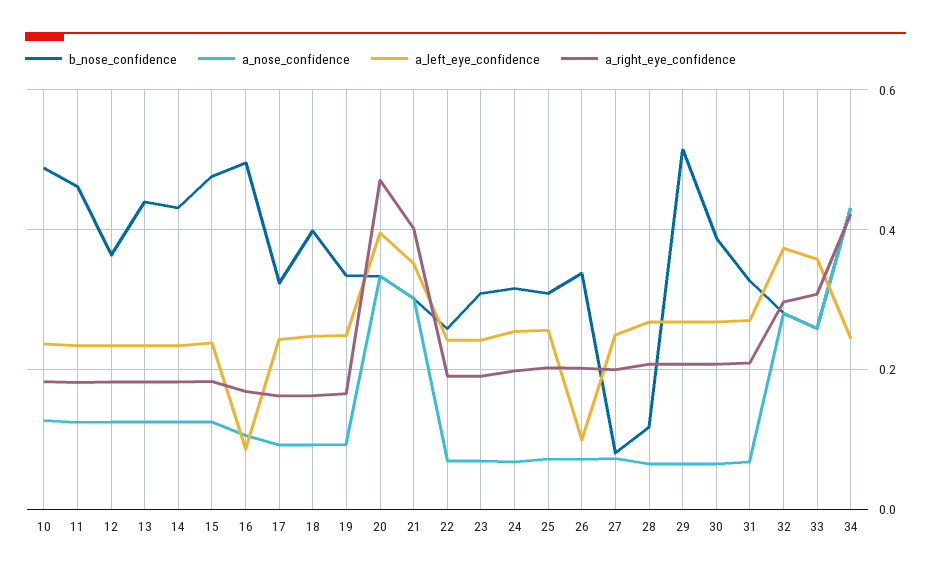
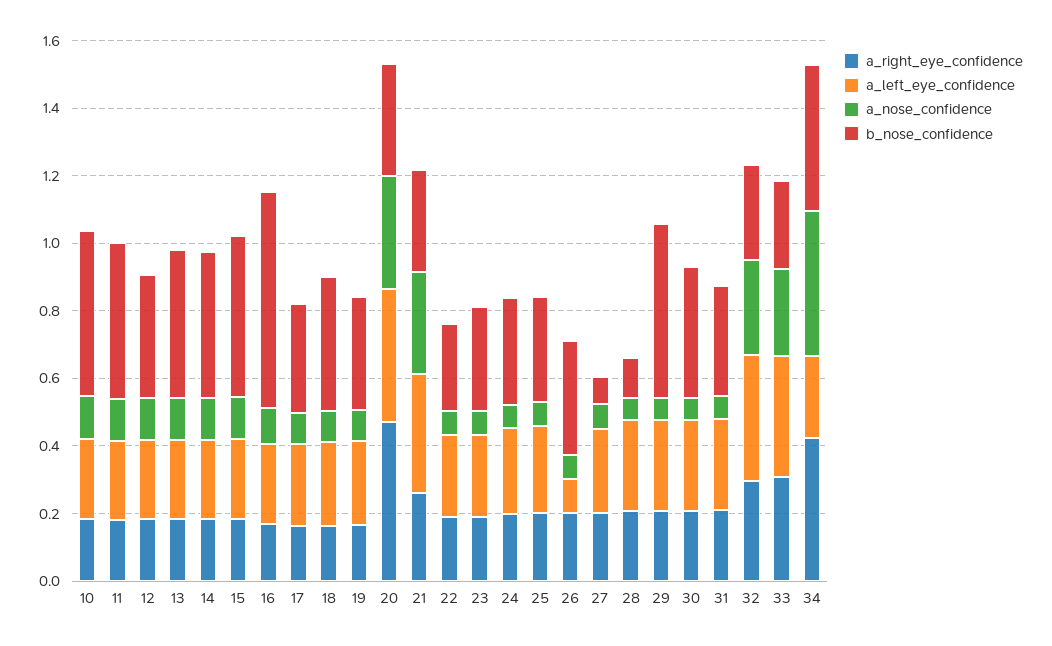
  {
    "b_nose_confidence": {
      "10": 0.48,
      "11": 0.46,
      "12": 0.36,
      "13": 0.44,
      "14": 0.44,
      "15": 0.48,
-     "16": 0.5,
+     "16": 0.65,
      "17": 0.32,
      "18": 0.4,
      "19": 0.34,
      "20": 0.34,
      "21": 0.3,
      "22": 0.26,
      "23": 0.3,
      "24": 0.32,
      "25": 0.3,
      "26": 0.34,
      "27": 0.08,
      "28": 0.12,
      "29": 0.52,
      "30": 0.38,
      "31": 0.32,
      "32": 0.28,
      "33": 0.26,
      "34": 0.44
    },
    "a_nose_confidence": {
      "10": 0.12,
      "11": 0.12,
      "12": 0.12,
      "13": 0.12,
      "14": 0.12,
      "15": 0.12,
      "16": 0.1,
      "17": 0.1,
      "18": 0.1,
      "19": 0.1,
      "20": 0.34,
      "21": 0.3,
      "22": 0.06,
      "23": 0.06,
      "24": 0.06,
      "25": 0.08,
      "26": 0.08,
      "27": 0.08,
      "28": 0.06,
      "29": 0.06,
      "30": 0.06,
      "31": 0.06,
      "32": 0.28,
      "33": 0.26,
      "34": 0.44
    },
    "a_left_eye_confidence": {
      "10": 0.24,
      "11": 0.24,
      "12": 0.24,
      "13": 0.24,
      "14": 0.24,
      "15": 0.24,
-     "16": 0.08,
+     "16": 0.25,
      "17": 0.24,
      "18": 0.24,
      "19": 0.24,
      "20": 0.4,
      "21": 0.36,
      "22": 0.24,
      "23": 0.24,
      "24": 0.26,
      "25": 0.26,
      "26": 0.1,
      "27": 0.24,
      "28": 0.26,
      "29": 0.26,
      "30": 0.26,
      "31": 0.28,
      "32": 0.38,
      "33": 0.36,
      "34": 0.24
    },
    "a_right_eye_confidence": {
      "10": 0.18,
      "11": 0.18,
      "12": 0.18,
      "13": 0.18,
      "14": 0.18,
      "15": 0.18,
      "16": 0.16,
      "17": 0.16,
      "18": 0.16,
      "19": 0.16,
      "20": 0.48,
-     "21": 0.4,
+     "21": 0.25,
      "22": 0.2,
      "23": 0.2,
      "24": 0.2,
      "25": 0.2,
      "26": 0.2,
      "27": 0.2,
      "28": 0.2,
      "29": 0.2,
      "30": 0.2,
      "31": 0.2,
      "32": 0.3,
      "33": 0.3,
      "34": 0.42
    }
  }

